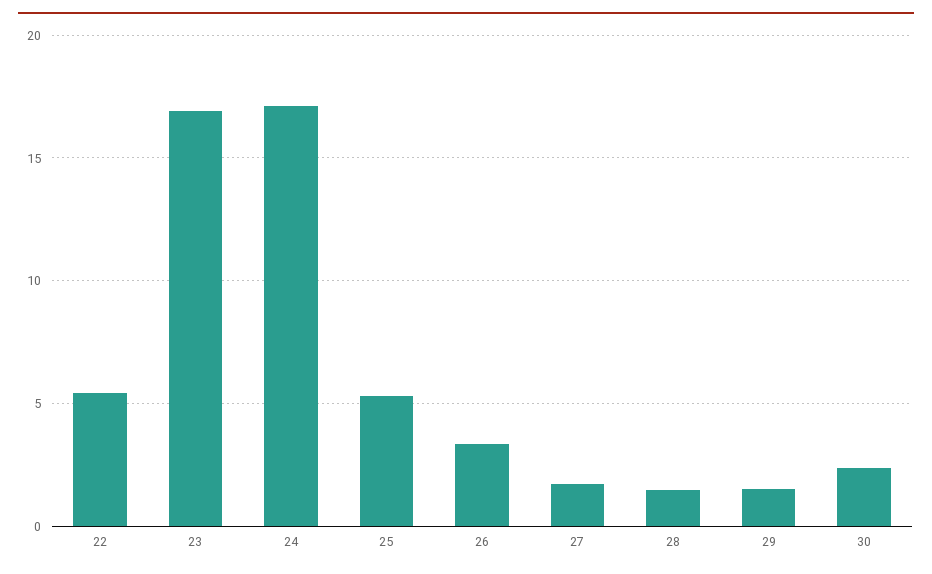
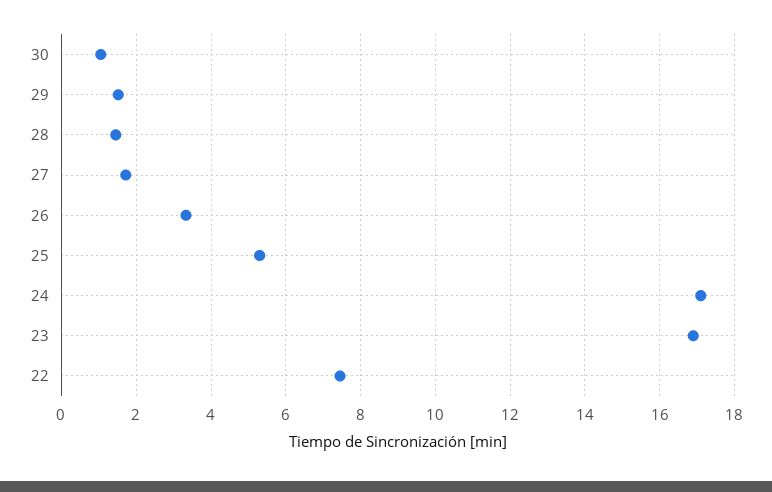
  {
-   "22": 5.5,
+   "22": 7.4,
    "23": 17,
    "24": 17.2,
    "25": 5.4,
    "26": 3.4,
    "27": 1.8,
    "28": 1.4,
    "29": 1.6,
-   "30": 2.5
+   "30": 1
  }

